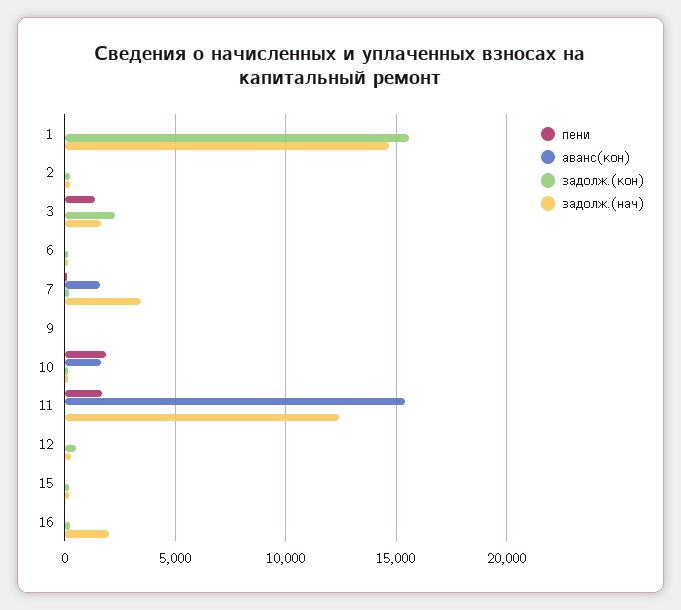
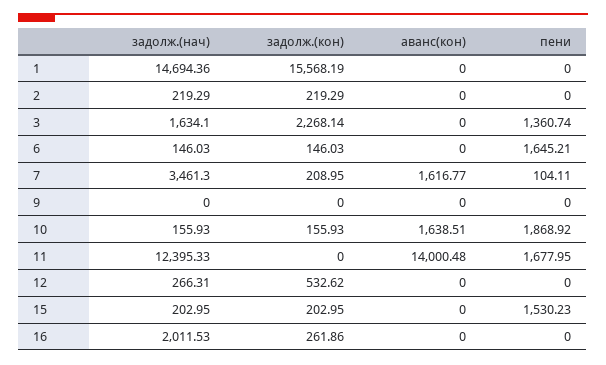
  {
    "пени": {
      "1": 0,
      "2": 0,
      "3": 1360.74,
-     "6": 0,
+     "6": 1645.21,
      "7": 104.11,
      "9": 0,
      "10": 1868.92,
      "11": 1677.95,
      "12": 0,
-     "15": 0,
+     "15": 1530.23,
      "16": 0
    },
    "аванс(кон)": {
      "1": 0,
      "2": 0,
      "3": 0,
      "6": 0,
      "7": 1616.77,
      "9": 0,
      "10": 1638.51,
-     "11": 15500,
+     "11": 14000.48,
      "12": 0,
      "15": 0,
      "16": 0
    },
    "задолж.(кон)": {
      "1": 15568.19,
      "2": 219.29,
      "3": 2268.14,
      "6": 146.03,
      "7": 208.95,
      "9": 0,
      "10": 155.93,
      "11": 0,
      "12": 532.62,
      "15": 202.95,
      "16": 261.86
    },
    "задолж.(нач)": {
      "1": 14694.36,
      "2": 219.29,
      "3": 1634.1,
      "6": 146.03,
      "7": 3461.3,
      "9": 0,
      "10": 155.93,
      "11": 12395.33,
      "12": 266.31,
      "15": 202.95,
      "16": 2011.53
    }
  }

